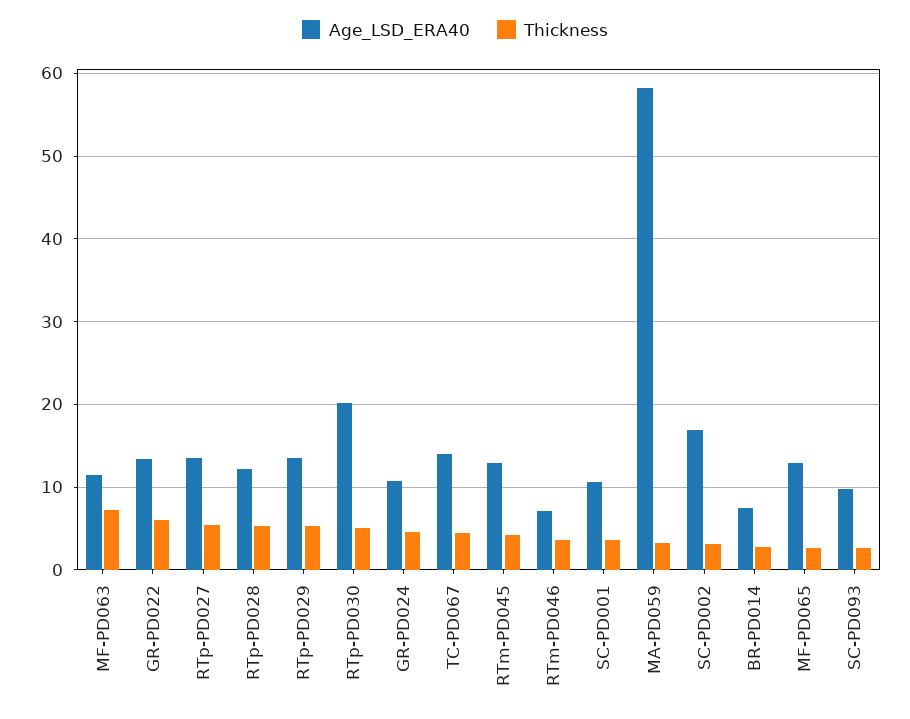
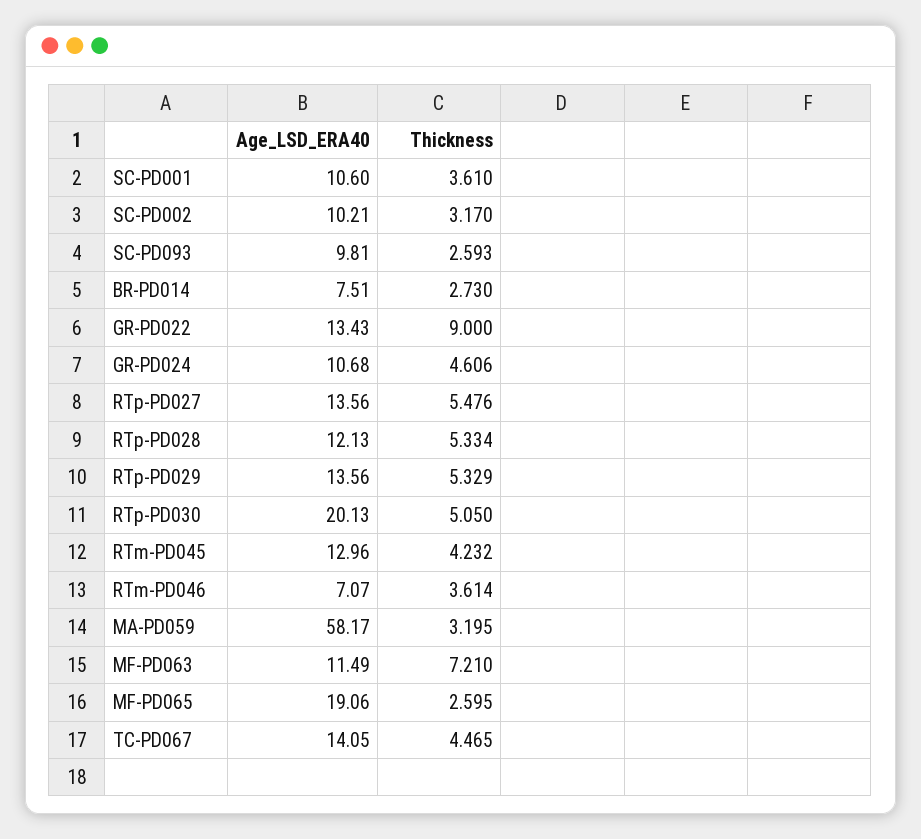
  {
    "Age_LSD_ERA40": {
      "MF-PD063": 11.49,
      "GR-PD022": 13.43,
      "RTp-PD027": 13.56,
      "RTp-PD028": 12.13,
      "RTp-PD029": 13.56,
      "RTp-PD030": 20.13,
      "GR-PD024": 10.68,
      "TC-PD067": 14.05,
      "RTm-PD045": 12.96,
      "RTm-PD046": 7.07,
      "SC-PD001": 10.6,
      "MA-PD059": 58.17,
-     "SC-PD002": 17,
+     "SC-PD002": 10.21,
      "BR-PD014": 7.51,
-     "MF-PD065": 13,
+     "MF-PD065": 19.06,
      "SC-PD093": 9.81
    },
    "Thickness": {
      "MF-PD063": 7.21,
-     "GR-PD022": 6,
+     "GR-PD022": 9,
      "RTp-PD027": 5.476,
      "RTp-PD028": 5.334,
      "RTp-PD029": 5.329,
      "RTp-PD030": 5.05,
      "GR-PD024": 4.606,
      "TC-PD067": 4.465,
      "RTm-PD045": 4.232,
      "RTm-PD046": 3.614,
      "SC-PD001": 3.61,
      "MA-PD059": 3.195,
      "SC-PD002": 3.17,
      "BR-PD014": 2.73,
      "MF-PD065": 2.595,
      "SC-PD093": 2.593
    }
  }

